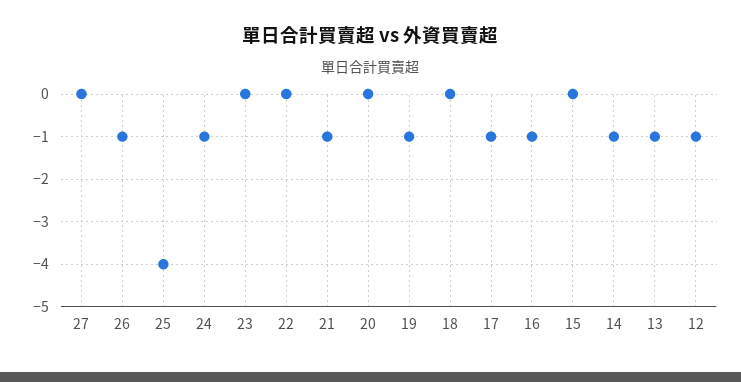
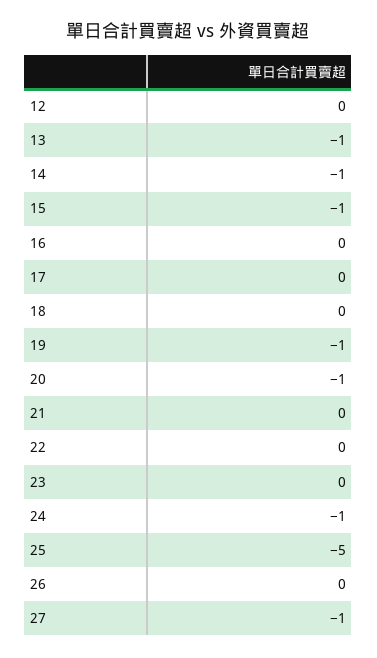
  {
-   "27": 0,
+   "27": -1,
-   "26": -1,
+   "26": 0,
-   "25": -4,
+   "25": -5,
    "24": -1,
    "23": 0,
    "22": 0,
-   "21": -1,
+   "21": 0,
-   "20": 0,
+   "20": -1,
    "19": -1,
    "18": 0,
-   "17": -1,
+   "17": 0,
-   "16": -1,
+   "16": 0,
-   "15": 0,
+   "15": -1,
    "14": -1,
    "13": -1,
-   "12": -1
+   "12": 0
  }

